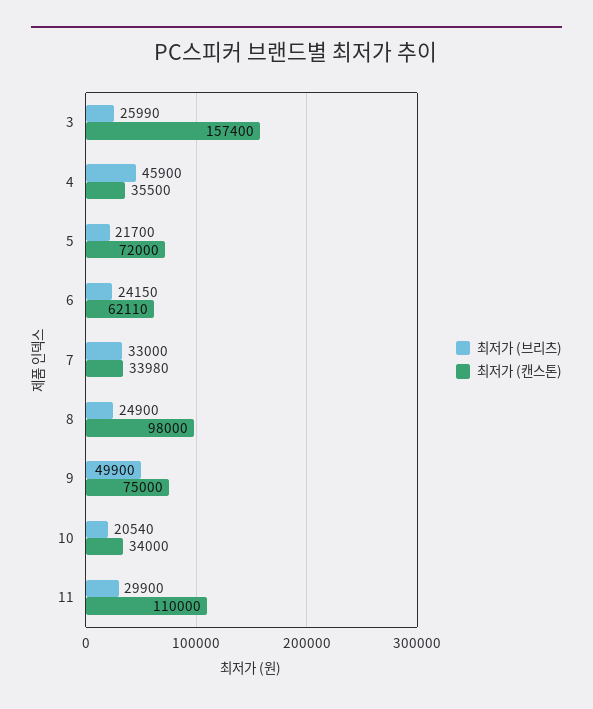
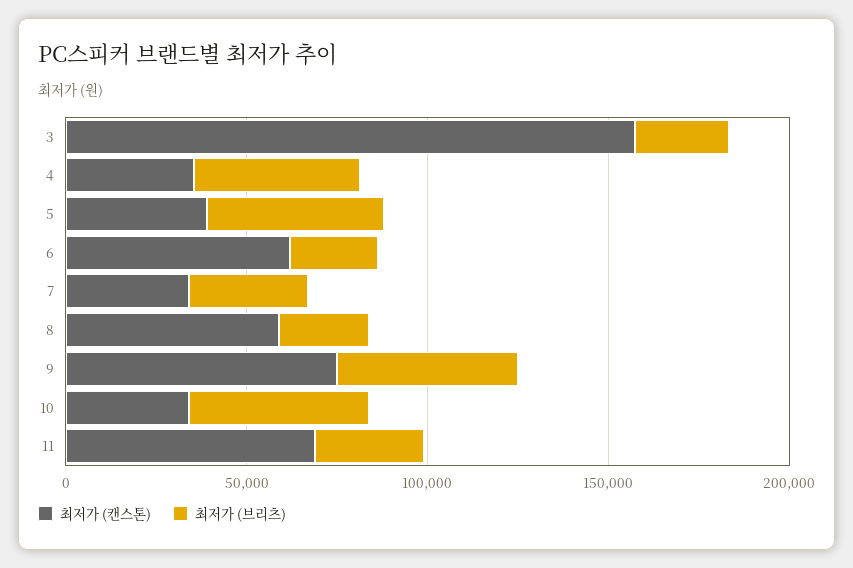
  {
    "최저가 (브리츠)": {
      "3": 25990,
      "4": 45900,
-     "5": 21700,
+     "5": 50000,
      "6": 24150,
      "7": 33000,
      "8": 24900,
      "9": 49900,
-     "10": 20540,
+     "10": 50000,
      "11": 29900
    },
    "최저가 (캔스톤)": {
      "3": 157400,
      "4": 35500,
-     "5": 72000,
+     "5": 40000,
      "6": 62110,
      "7": 33980,
-     "8": 98000,
+     "8": 60000,
      "9": 75000,
      "10": 34000,
-     "11": 110000
+     "11": 70000
    }
  }

